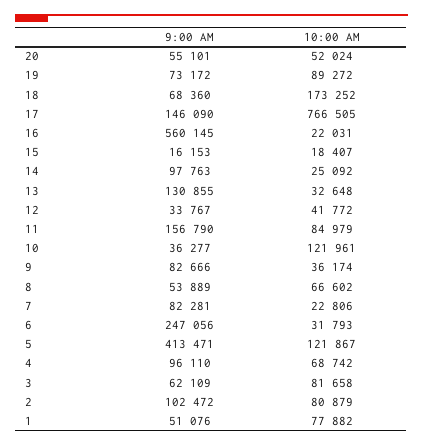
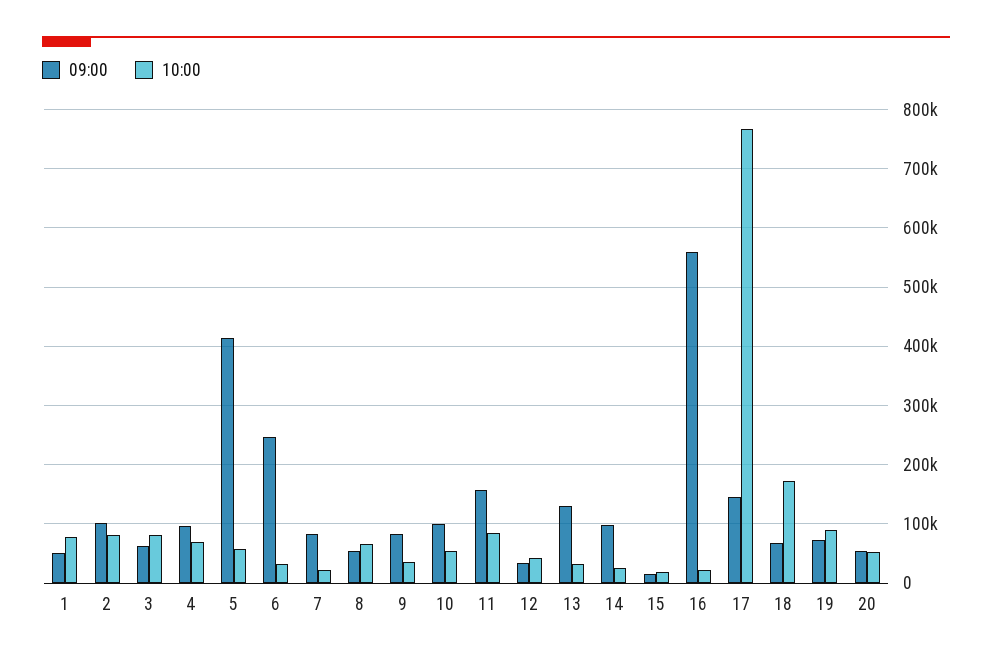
  {
    "9:00 AM": {
      "20": 55101,
      "19": 73172,
      "18": 68360,
      "17": 146090,
      "16": 560145,
      "15": 16153,
      "14": 97763,
      "13": 130855,
      "12": 33767,
      "11": 156790,
-     "10": 36277,
+     "10": 100000,
      "9": 82666,
      "8": 53889,
      "7": 82281,
      "6": 247056,
      "5": 413471,
      "4": 96110,
      "3": 62109,
      "2": 102472,
      "1": 51076
    },
    "10:00 AM": {
      "20": 52024,
      "19": 89272,
      "18": 173252,
      "17": 766505,
      "16": 22031,
      "15": 18407,
      "14": 25092,
      "13": 32648,
      "12": 41772,
      "11": 84979,
-     "10": 121961,
+     "10": 60000,
      "9": 36174,
      "8": 66602,
      "7": 22806,
      "6": 31793,
-     "5": 121867,
+     "5": 60000,
      "4": 68742,
      "3": 81658,
      "2": 80879,
      "1": 77882
    }
  }

